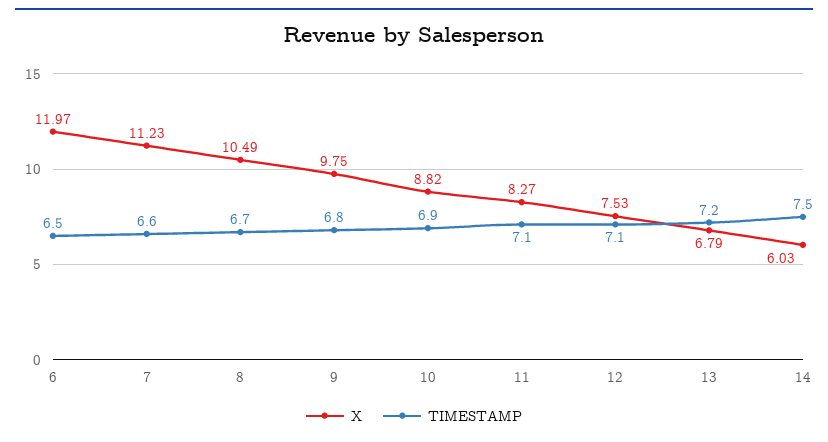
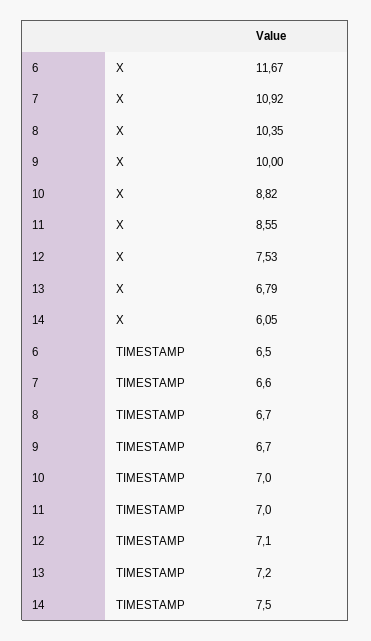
  {
    "X": {
-     "6": 11.97,
+     "6": 11.67,
-     "7": 11.23,
+     "7": 10.92,
-     "8": 10.49,
+     "8": 10.35,
-     "9": 9.75,
+     "9": 10,
      "10": 8.82,
-     "11": 8.27,
+     "11": 8.55,
      "12": 7.53,
      "13": 6.79,
-     "14": 6.03
+     "14": 6.05
    },
    "TIMESTAMP": {
      "6": 6.5,
      "7": 6.6,
      "8": 6.7,
-     "9": 6.8,
+     "9": 6.7,
-     "10": 6.9,
+     "10": 7,
-     "11": 7.1,
+     "11": 7,
      "12": 7.1,
      "13": 7.2,
      "14": 7.5
    }
  }

